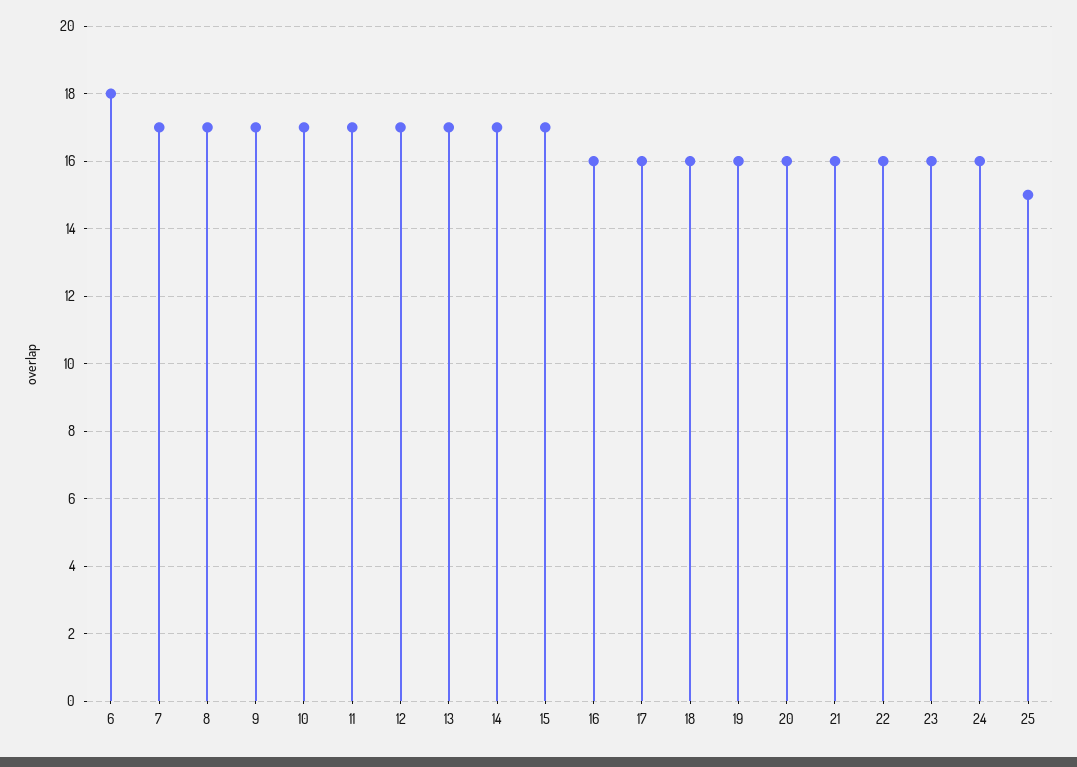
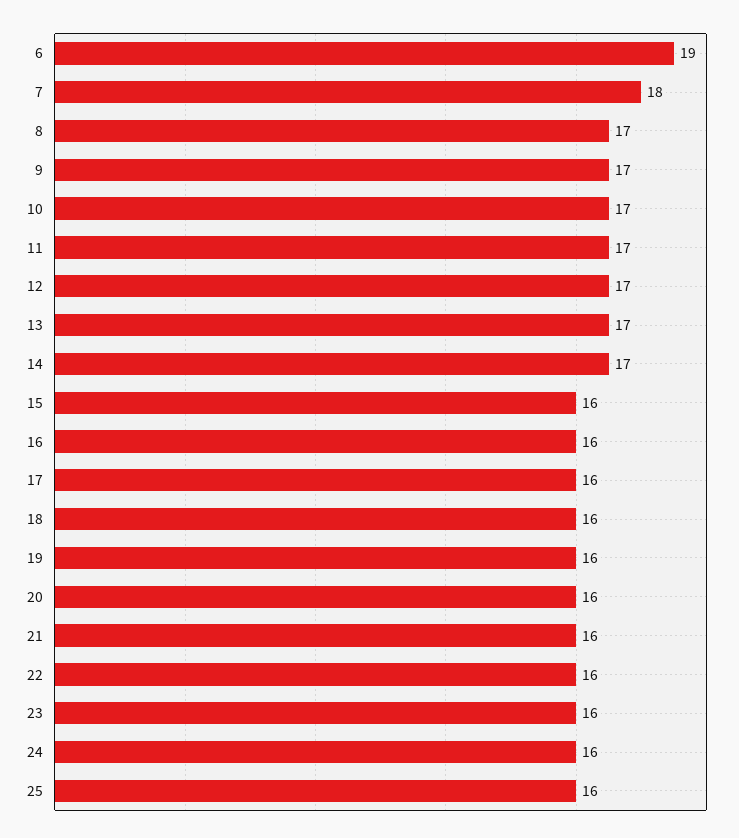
  {
-   "6": 18,
+   "6": 19,
-   "7": 17,
+   "7": 18,
    "8": 17,
    "9": 17,
    "10": 17,
    "11": 17,
    "12": 17,
    "13": 17,
    "14": 17,
-   "15": 17,
+   "15": 16,
    "16": 16,
    "17": 16,
    "18": 16,
    "19": 16,
    "20": 16,
    "21": 16,
    "22": 16,
    "23": 16,
    "24": 16,
-   "25": 15
+   "25": 16
  }

